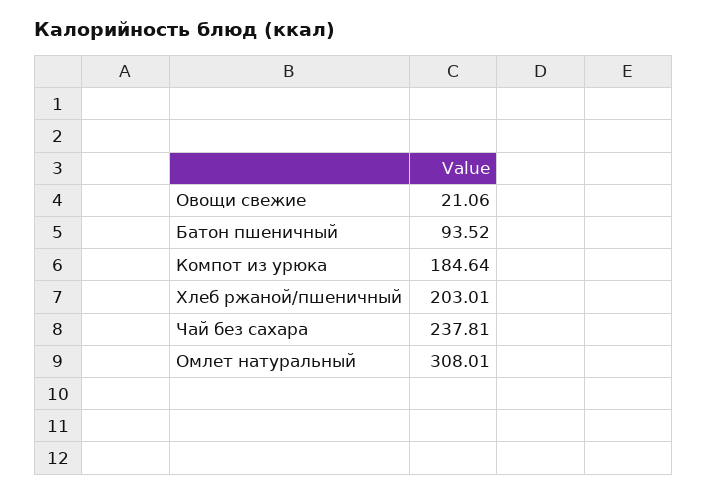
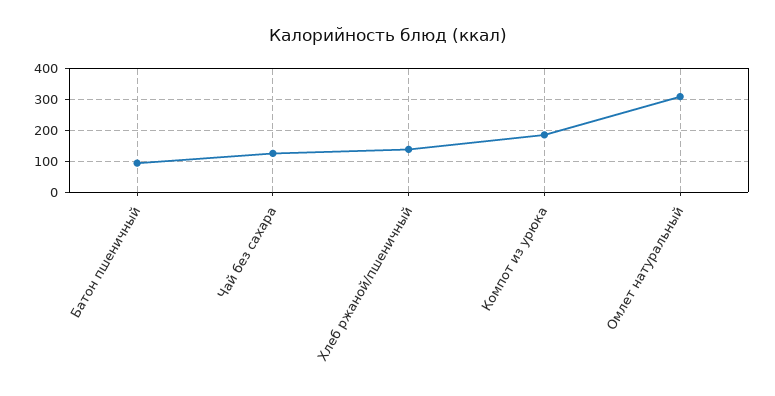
  {
-   "Овощи свежие": 21.06,
    "Батон пшеничный": 93.52,
    "Компот из урюка": 184.64,
-   "Хлеб ржаной/пшеничный": 203.01,
+   "Хлеб ржаной/пшеничный": 140,
-   "Чай без сахара": 237.81,
+   "Чай без сахара": 120,
    "Омлет натуральный": 308.01
  }

